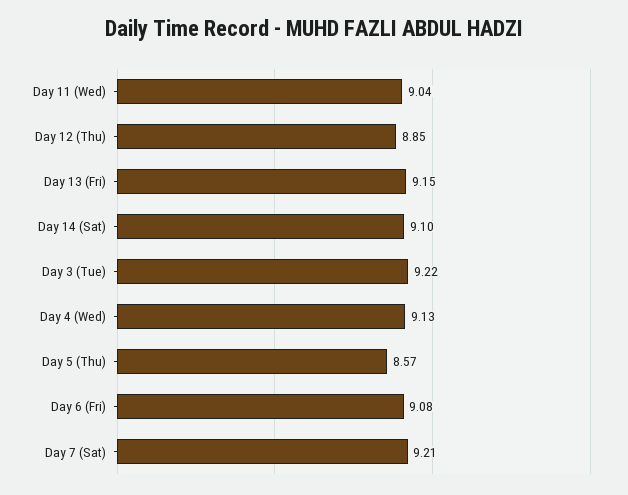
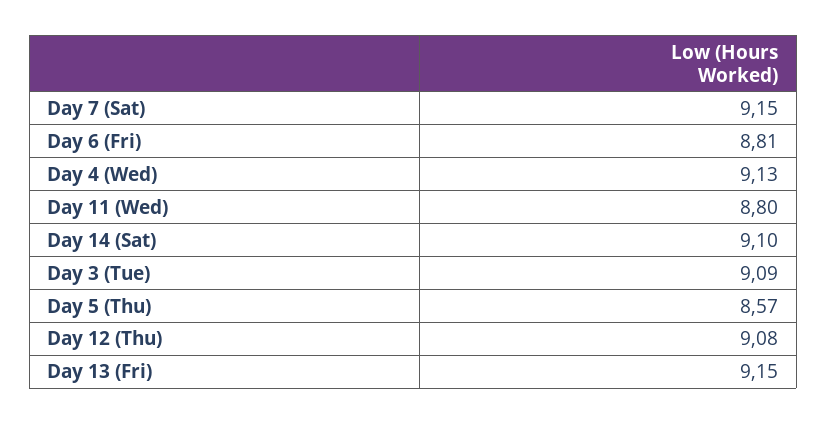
  {
-   "Day 11 (Wed)": 9.04,
+   "Day 11 (Wed)": 8.8,
-   "Day 12 (Thu)": 8.85,
+   "Day 12 (Thu)": 9.08,
    "Day 13 (Fri)": 9.15,
    "Day 14 (Sat)": 9.1,
-   "Day 3 (Tue)": 9.22,
+   "Day 3 (Tue)": 9.09,
    "Day 4 (Wed)": 9.13,
    "Day 5 (Thu)": 8.57,
-   "Day 6 (Fri)": 9.08,
+   "Day 6 (Fri)": 8.81,
-   "Day 7 (Sat)": 9.21
+   "Day 7 (Sat)": 9.15
  }

